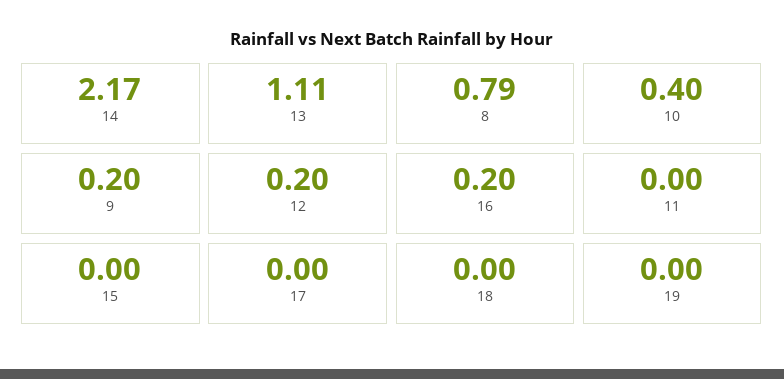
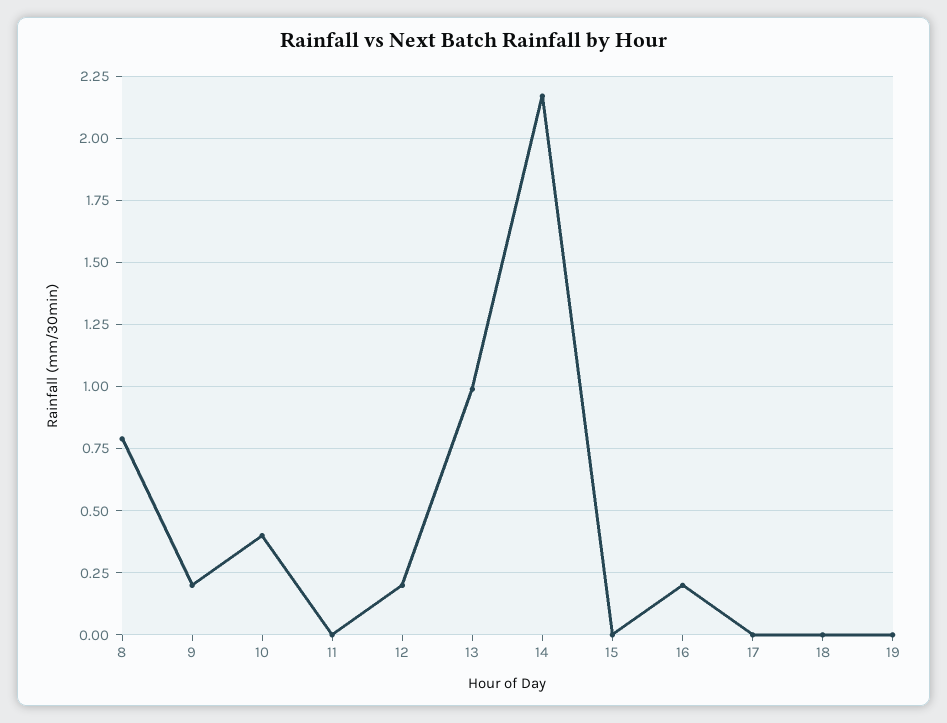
  {
    "14": 2.17,
-   "13": 1.11,
+   "13": 1,
    "8": 0.79,
    "10": 0.4,
    "9": 0.2,
    "12": 0.2,
    "16": 0.2,
    "11": 0,
    "15": 0,
    "17": 0,
    "18": 0,
    "19": 0
  }

